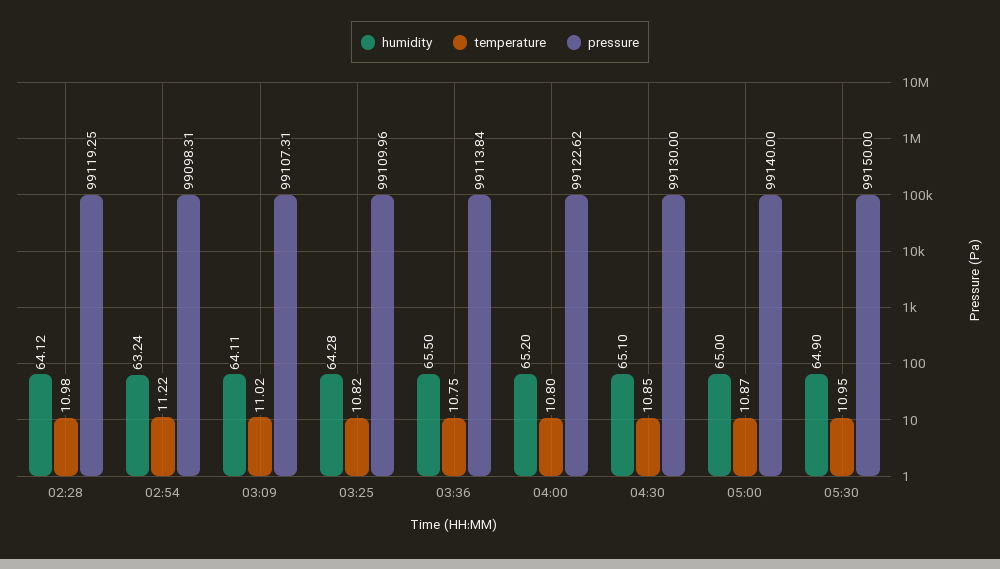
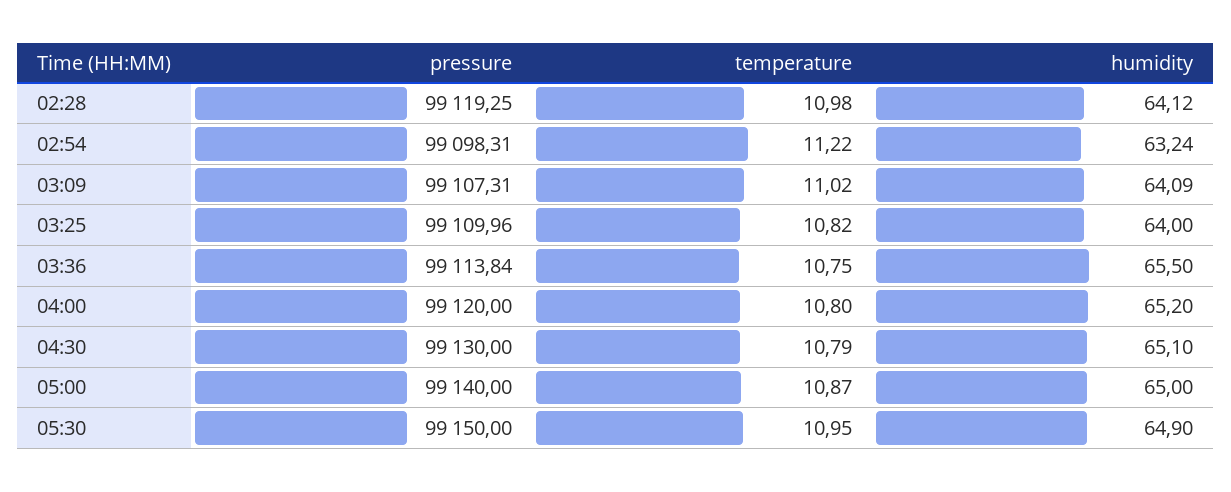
  {
    "humidity": {
      "02:28": 64.12,
      "02:54": 63.24,
-     "03:09": 64.11,
+     "03:09": 64.09,
-     "03:25": 64.28,
+     "03:25": 64,
      "03:36": 65.5,
      "04:00": 65.2,
      "04:30": 65.1,
      "05:00": 65,
      "05:30": 64.9
    },
    "temperature": {
      "02:28": 10.98,
      "02:54": 11.22,
      "03:09": 11.02,
      "03:25": 10.82,
      "03:36": 10.75,
      "04:00": 10.8,
-     "04:30": 10.85,
+     "04:30": 10.79,
      "05:00": 10.87,
      "05:30": 10.95
    },
    "pressure": {
      "02:28": 99119.25,
      "02:54": 99098.31,
      "03:09": 99107.31,
      "03:25": 99109.96,
      "03:36": 99113.84,
-     "04:00": 99122.62,
+     "04:00": 99120,
      "04:30": 99130,
      "05:00": 99140,
      "05:30": 99150
    }
  }

